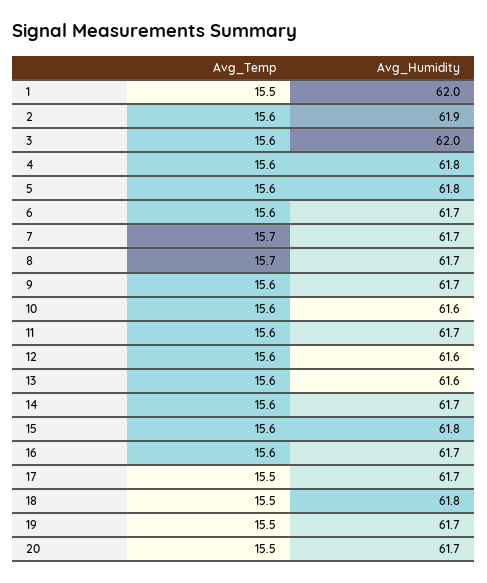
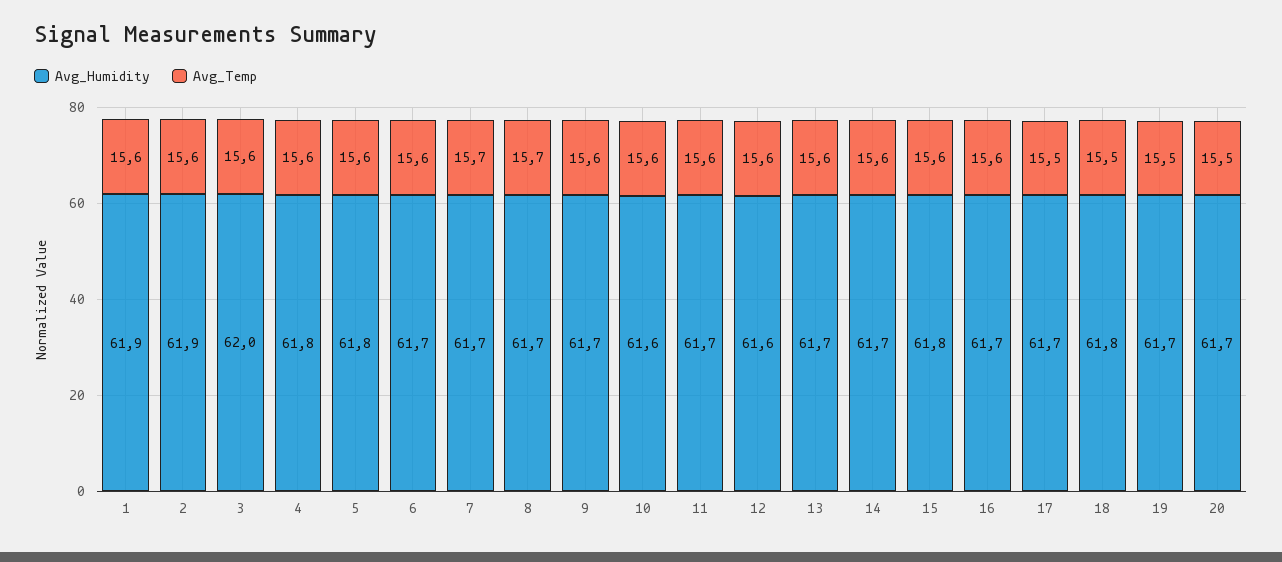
  {
    "Avg_Temp": {
-     "1": 15.5,
+     "1": 15.6,
      "2": 15.6,
      "3": 15.6,
      "4": 15.6,
      "5": 15.6,
      "6": 15.6,
      "7": 15.7,
      "8": 15.7,
      "9": 15.6,
      "10": 15.6,
      "11": 15.6,
      "12": 15.6,
      "13": 15.6,
      "14": 15.6,
      "15": 15.6,
      "16": 15.6,
      "17": 15.5,
      "18": 15.5,
      "19": 15.5,
      "20": 15.5
    },
    "Avg_Humidity": {
-     "1": 62,
+     "1": 61.9,
      "2": 61.9,
      "3": 62,
      "4": 61.8,
      "5": 61.8,
      "6": 61.7,
      "7": 61.7,
      "8": 61.7,
      "9": 61.7,
      "10": 61.6,
      "11": 61.7,
      "12": 61.6,
-     "13": 61.6,
+     "13": 61.7,
      "14": 61.7,
      "15": 61.8,
      "16": 61.7,
      "17": 61.7,
      "18": 61.8,
      "19": 61.7,
      "20": 61.7
    }
  }

